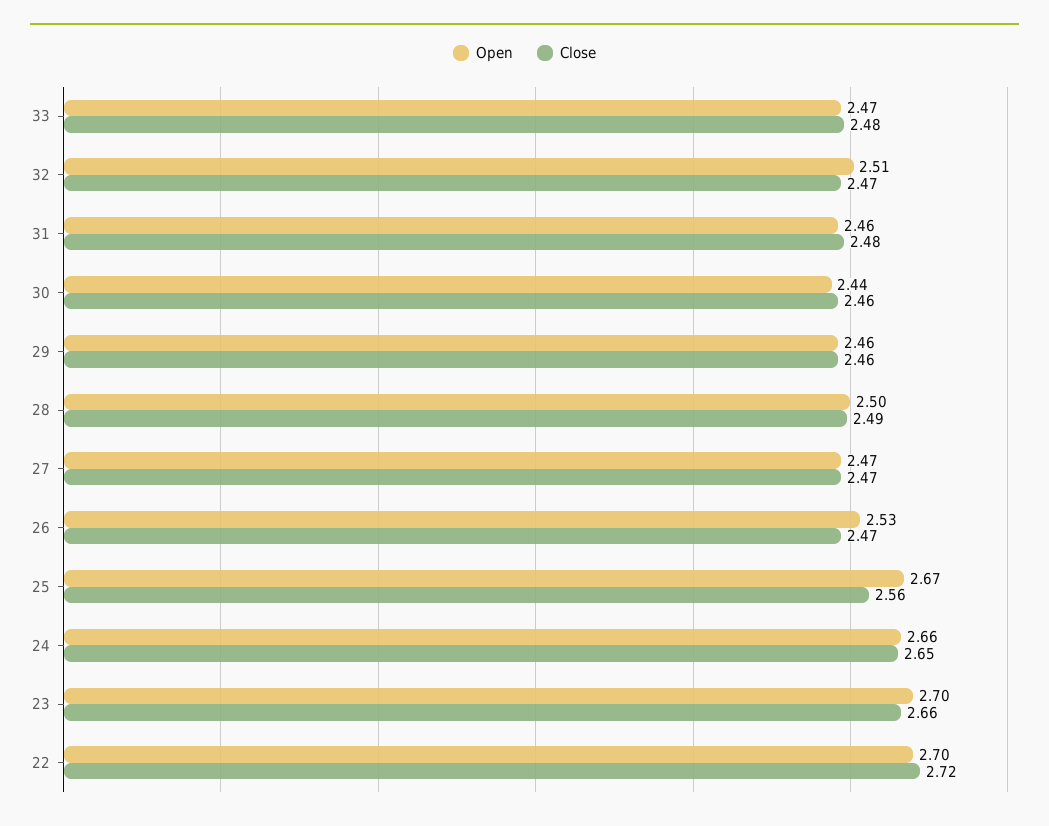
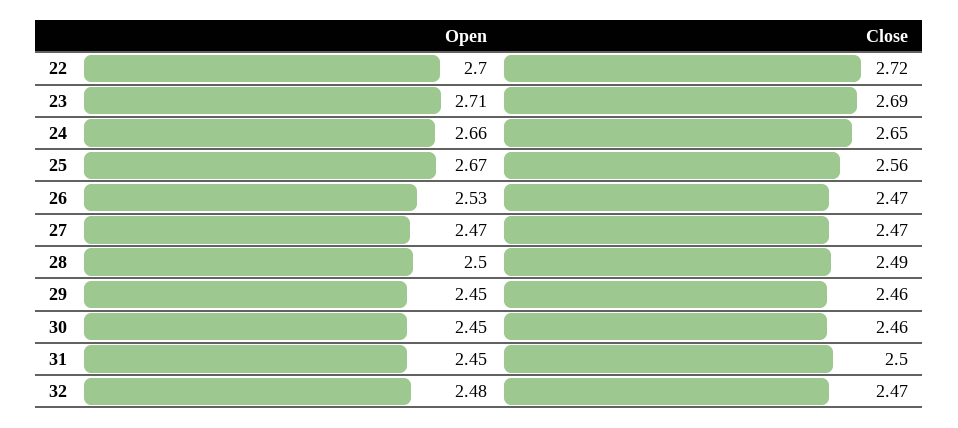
  {
    "Open": {
-     "33": 2.47,
-     "32": 2.51,
+     "32": 2.48,
-     "31": 2.46,
+     "31": 2.45,
-     "30": 2.44,
+     "30": 2.45,
-     "29": 2.46,
+     "29": 2.45,
      "28": 2.5,
      "27": 2.47,
      "26": 2.53,
      "25": 2.67,
      "24": 2.66,
-     "23": 2.7,
+     "23": 2.71,
      "22": 2.7
    },
    "Close": {
-     "33": 2.48,
      "32": 2.47,
-     "31": 2.48,
+     "31": 2.5,
      "30": 2.46,
      "29": 2.46,
      "28": 2.49,
      "27": 2.47,
      "26": 2.47,
      "25": 2.56,
      "24": 2.65,
-     "23": 2.66,
+     "23": 2.69,
      "22": 2.72
    }
  }

